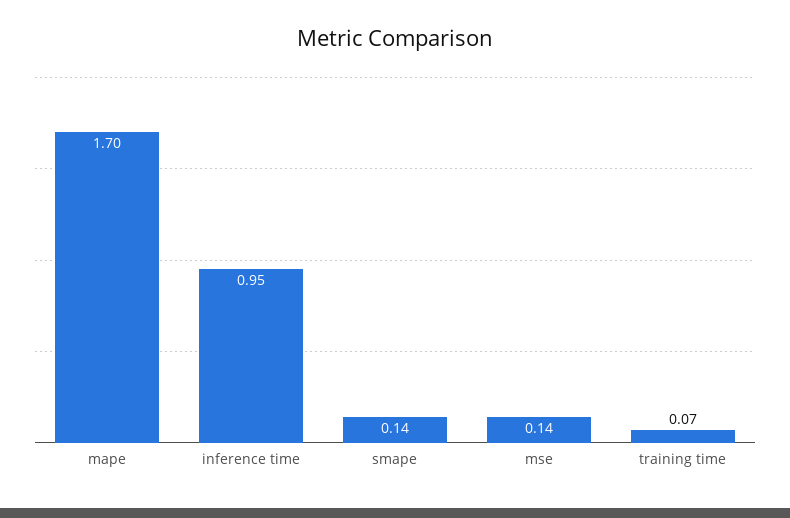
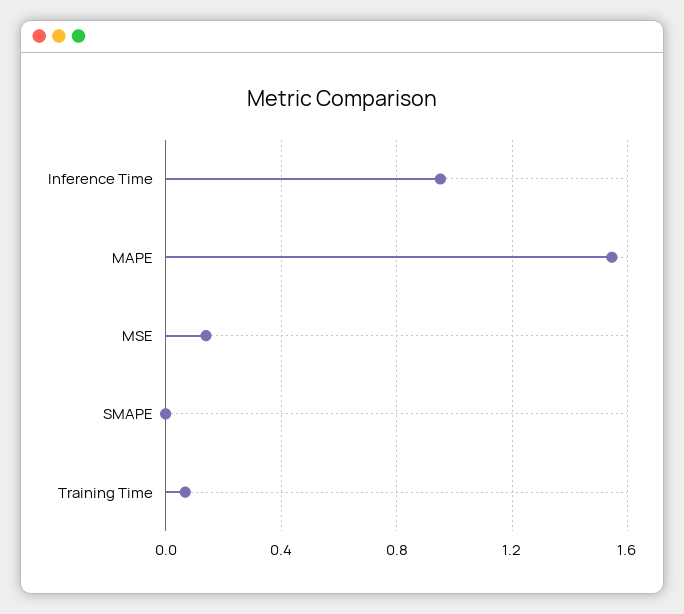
  {
-   "mape": 1.7,
+   "mape": 1.55,
    "inference time": 0.95,
-   "smape": 0.14,
+   "smape": 0,
    "mse": 0.14,
    "training time": 0.07
  }

